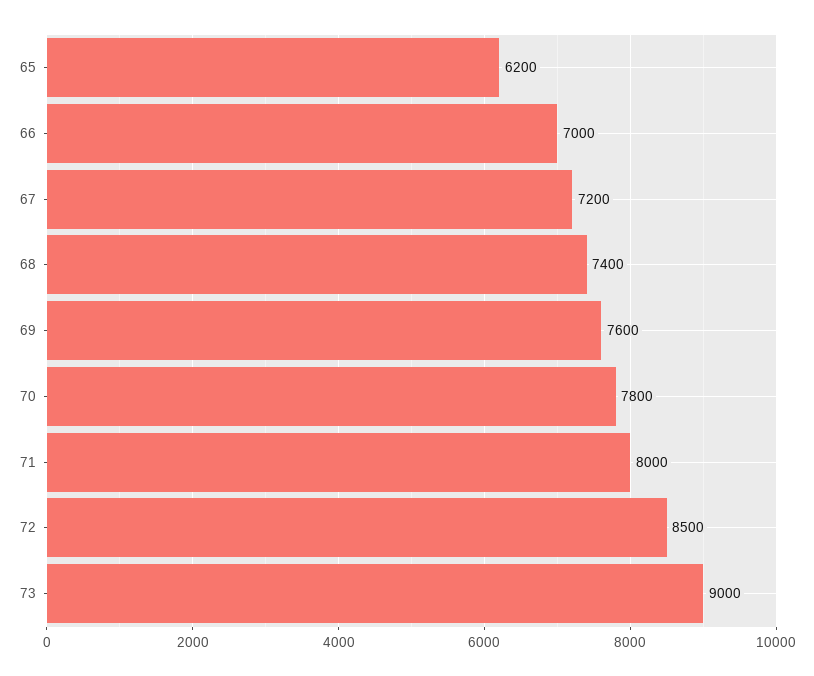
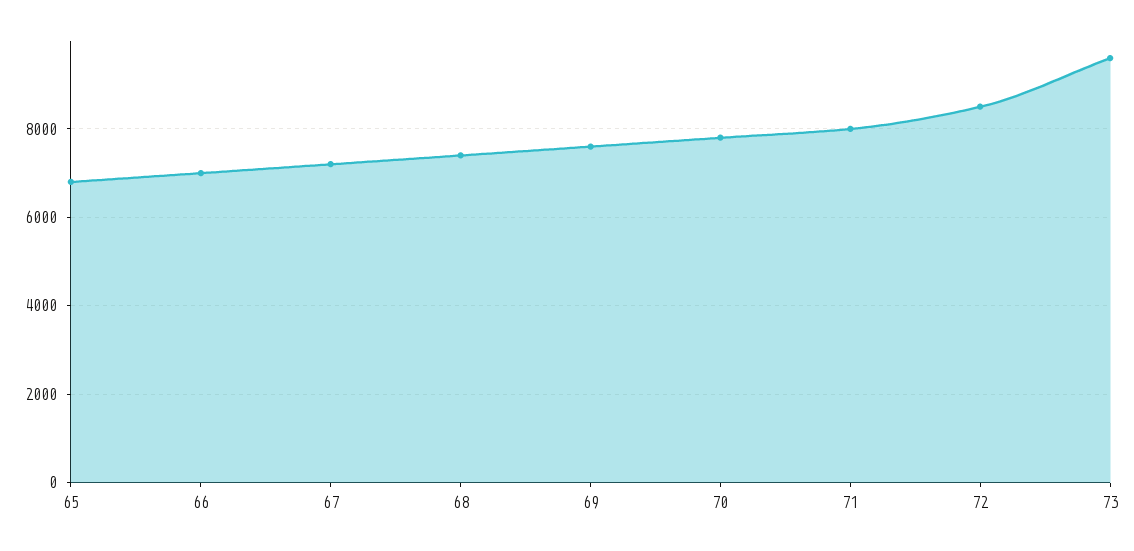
  {
-   "65": 6200,
+   "65": 6800,
    "66": 7000,
    "67": 7200,
    "68": 7400,
    "69": 7600,
    "70": 7800,
    "71": 8000,
    "72": 8500,
-   "73": 9000
+   "73": 9600
  }

